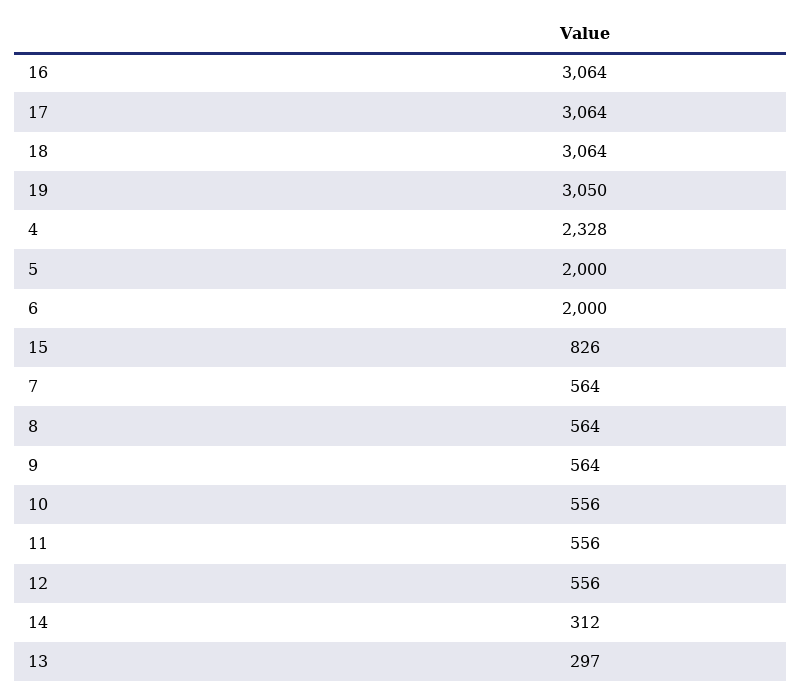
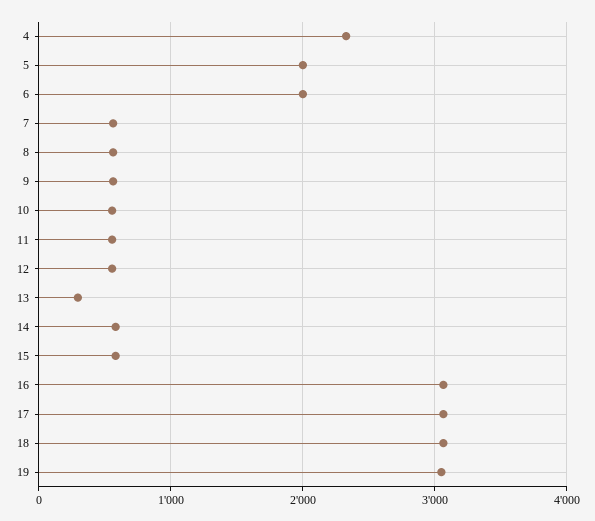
  {
    "16": 3064,
    "17": 3064,
    "18": 3064,
    "19": 3050,
    "4": 2328,
    "5": 2000,
    "6": 2000,
-   "15": 826,
+   "15": 600,
    "7": 564,
    "8": 564,
    "9": 564,
    "10": 556,
    "11": 556,
    "12": 556,
-   "14": 312,
+   "14": 600,
    "13": 297
  }

